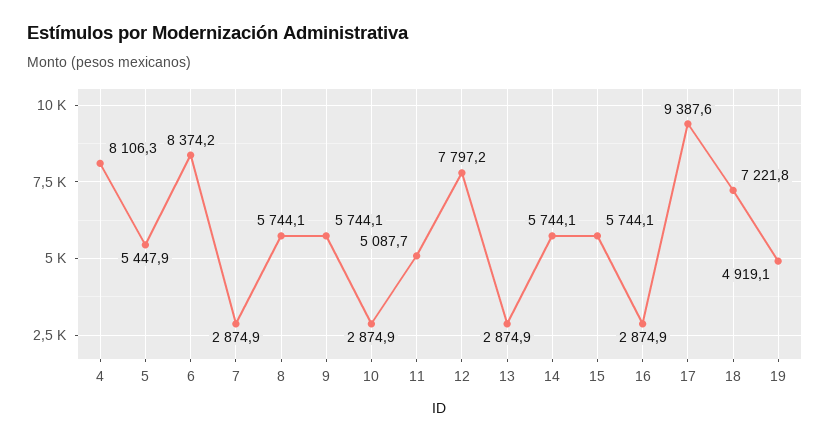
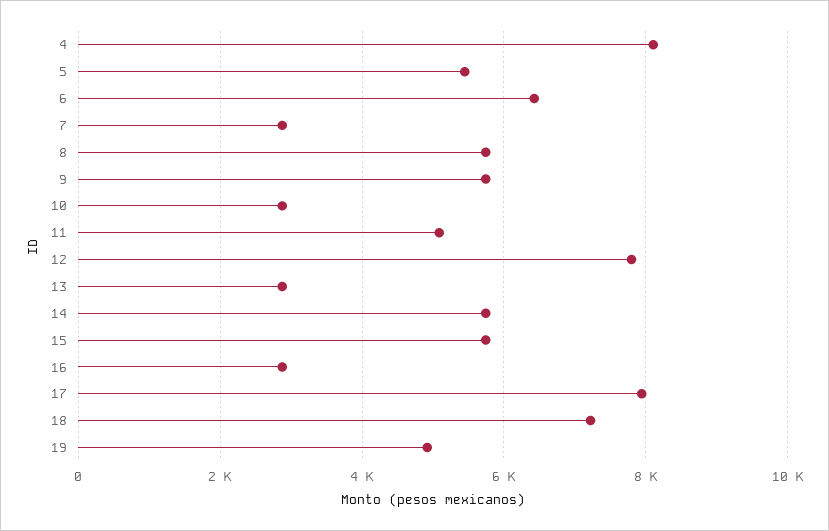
  {
    "4": 8106.3,
    "5": 5447.9,
-   "6": 8374.2,
+   "6": 6400,
    "7": 2874.9,
    "8": 5744.1,
    "9": 5744.1,
    "10": 2874.9,
    "11": 5087.7,
    "12": 7797.2,
    "13": 2874.9,
    "14": 5744.1,
    "15": 5744.1,
    "16": 2874.9,
-   "17": 9387.6,
+   "17": 8000,
    "18": 7221.8,
    "19": 4919.1
  }

